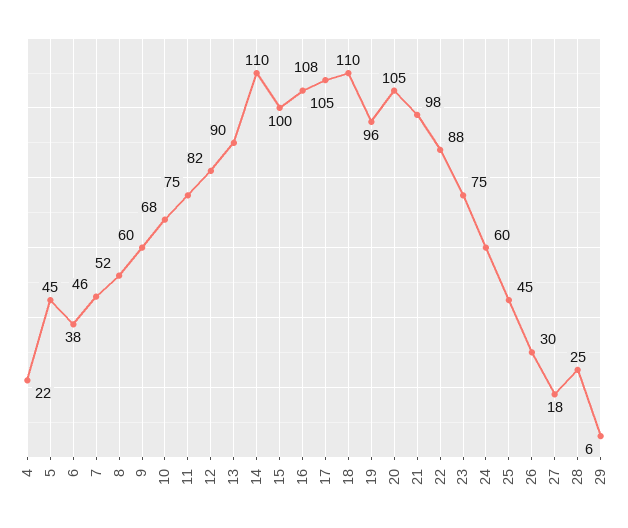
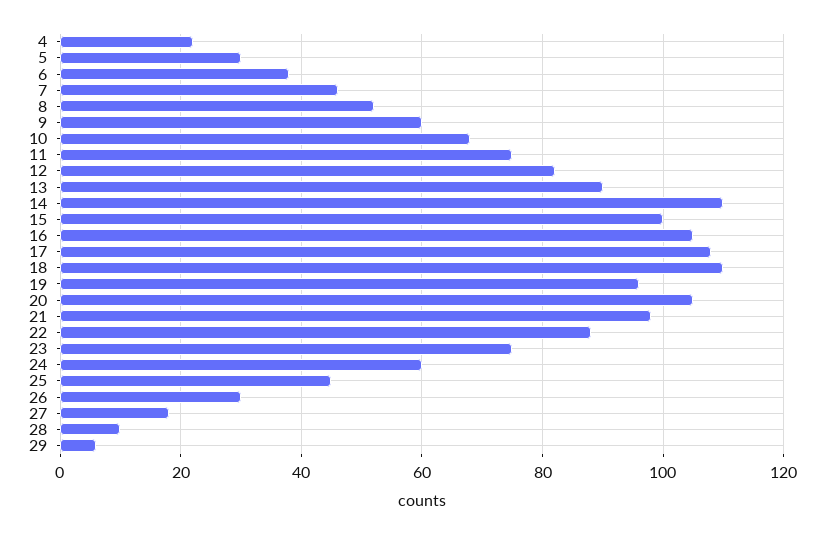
  {
    "4": 22,
-   "5": 45,
+   "5": 30,
    "6": 38,
    "7": 46,
    "8": 52,
    "9": 60,
    "10": 68,
    "11": 75,
    "12": 82,
    "13": 90,
    "14": 110,
    "15": 100,
    "16": 105,
    "17": 108,
    "18": 110,
    "19": 96,
    "20": 105,
    "21": 98,
    "22": 88,
    "23": 75,
    "24": 60,
    "25": 45,
    "26": 30,
    "27": 18,
-   "28": 25,
+   "28": 10,
    "29": 6
  }

